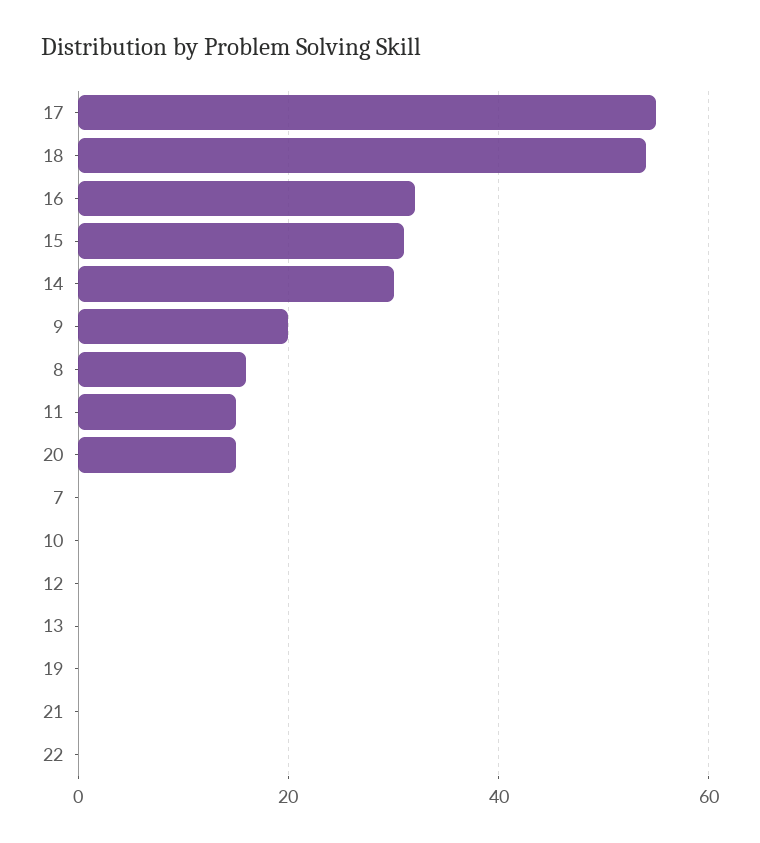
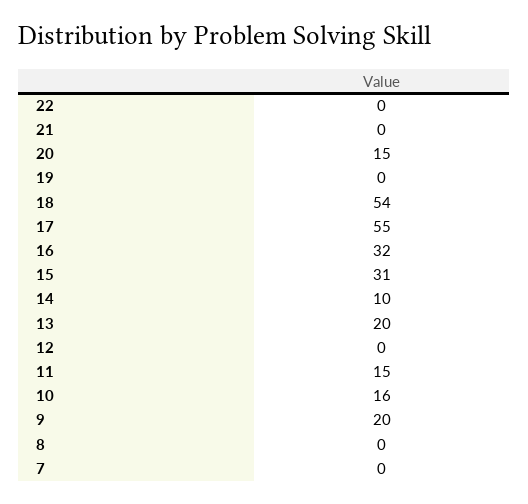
  {
    "17": 55,
    "18": 54,
    "16": 32,
    "15": 31,
-   "14": 30,
+   "14": 10,
    "9": 20,
-   "8": 15,
+   "8": 0,
    "11": 15,
    "20": 15,
    "7": 0,
-   "10": 0,
+   "10": 16,
    "12": 0,
-   "13": 0,
+   "13": 20,
    "19": 0,
    "21": 0,
    "22": 0
  }

